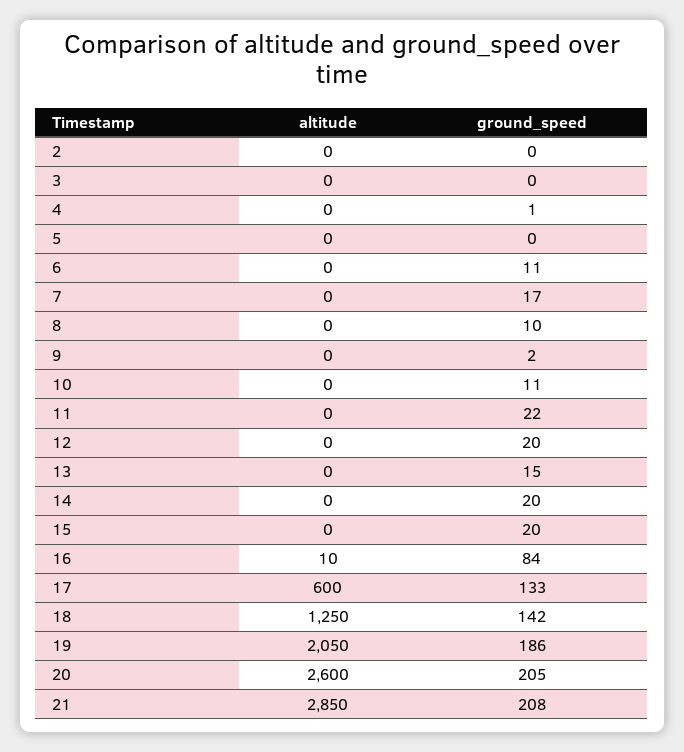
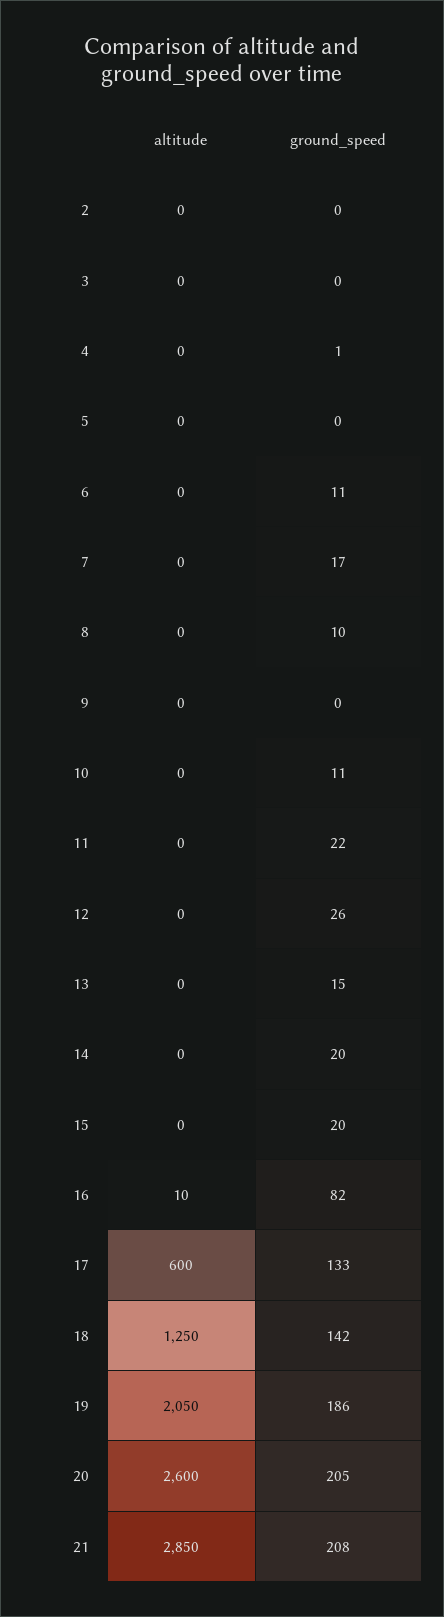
  {
    "altitude": {
      "2": 0,
      "3": 0,
      "4": 0,
      "5": 0,
      "6": 0,
      "7": 0,
      "8": 0,
      "9": 0,
      "10": 0,
      "11": 0,
      "12": 0,
      "13": 0,
      "14": 0,
      "15": 0,
      "16": 10,
      "17": 600,
      "18": 1250,
      "19": 2050,
      "20": 2600,
      "21": 2850
    },
    "ground_speed": {
      "2": 0,
      "3": 0,
      "4": 1,
      "5": 0,
      "6": 11,
      "7": 17,
      "8": 10,
-     "9": 2,
+     "9": 0,
      "10": 11,
      "11": 22,
-     "12": 20,
+     "12": 26,
      "13": 15,
      "14": 20,
      "15": 20,
-     "16": 84,
+     "16": 82,
      "17": 133,
      "18": 142,
      "19": 186,
      "20": 205,
      "21": 208
    }
  }

